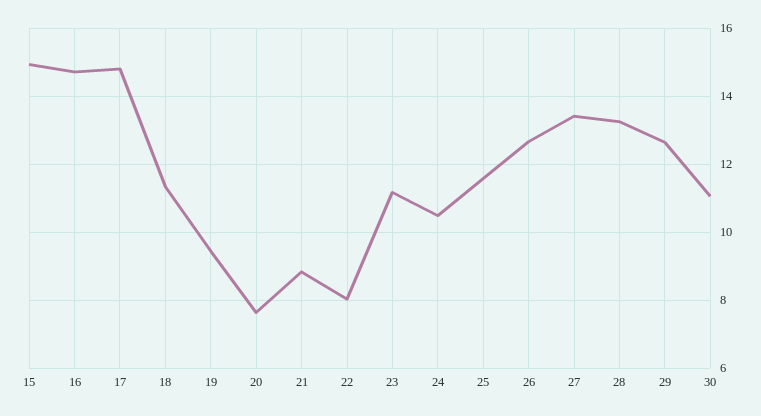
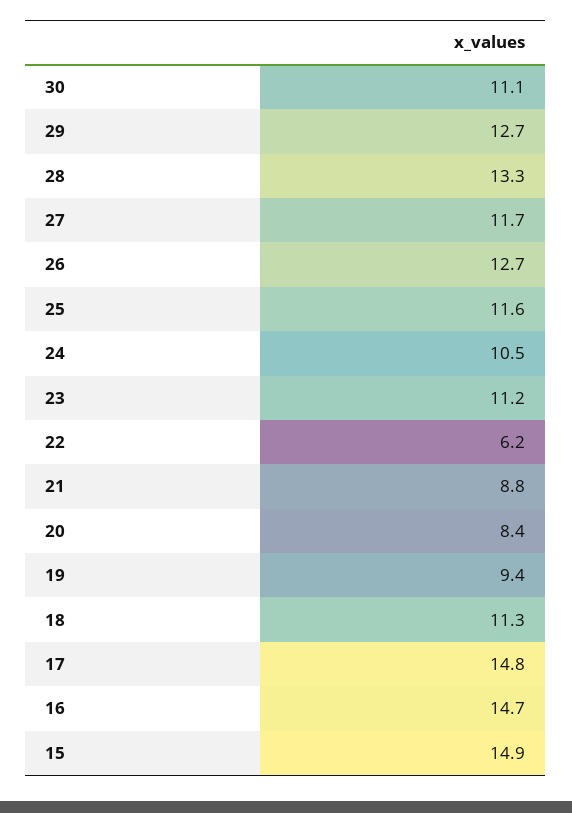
  {
    "15": 14.9,
    "16": 14.7,
    "17": 14.8,
    "18": 11.3,
    "19": 9.4,
-   "20": 7.6,
+   "20": 8.4,
    "21": 8.8,
-   "22": 8,
+   "22": 6.2,
    "23": 11.2,
    "24": 10.5,
    "25": 11.6,
    "26": 12.7,
-   "27": 13.4,
+   "27": 11.7,
    "28": 13.3,
    "29": 12.7,
    "30": 11.1
  }

